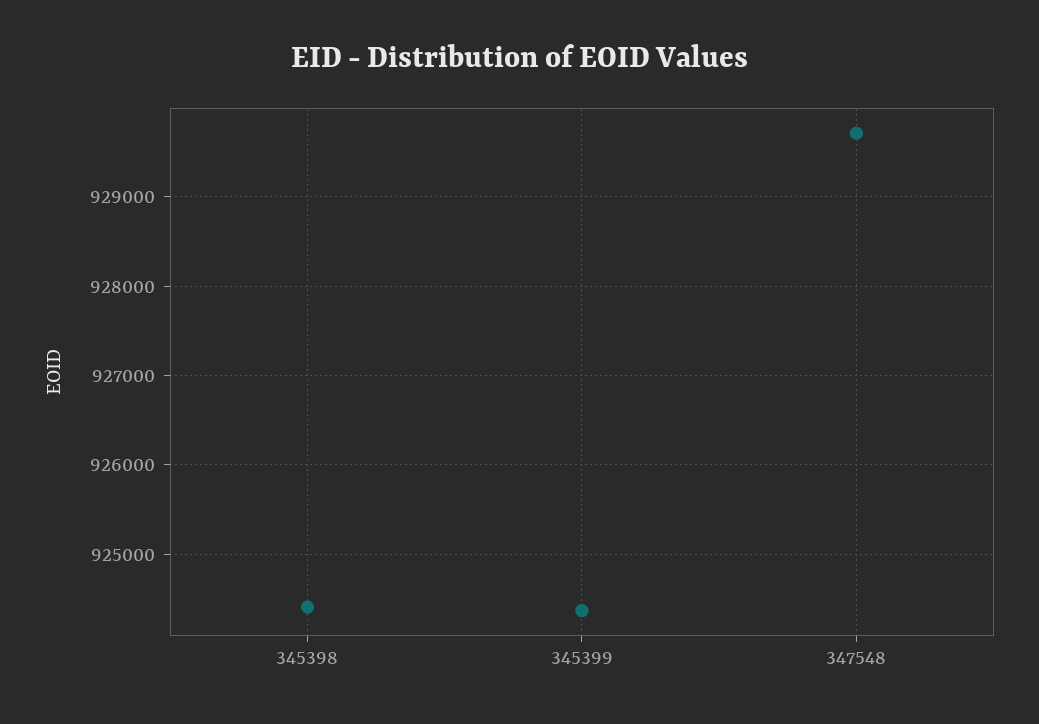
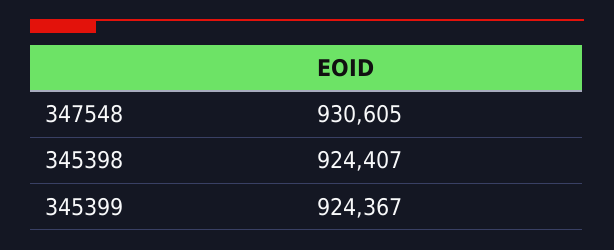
  {
    "345398": 924407,
    "345399": 924367,
-   "347548": 929700
+   "347548": 930605
  }

